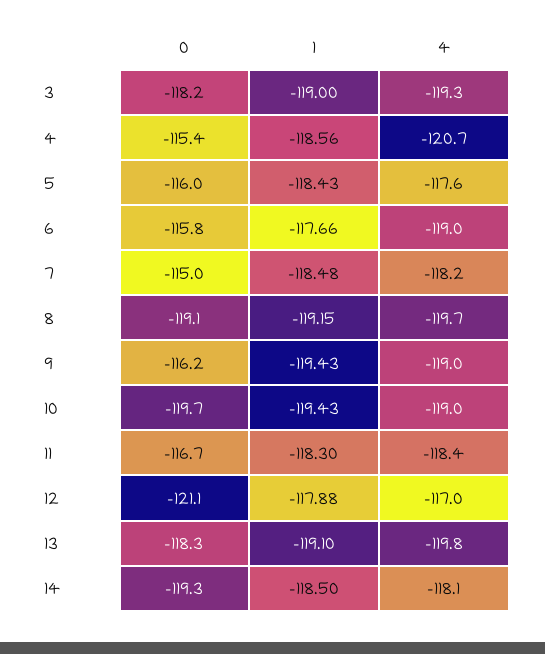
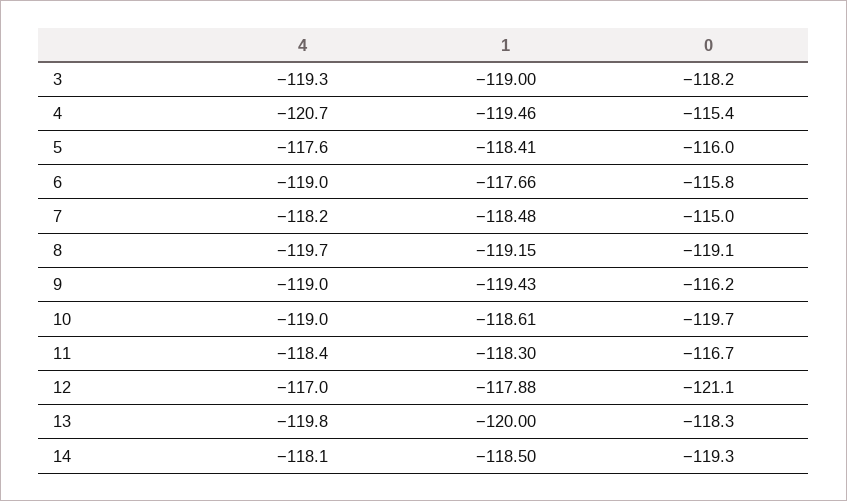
  {
    "0": {
      "3": -118.2,
      "4": -115.4,
      "5": -116,
      "6": -115.8,
      "7": -115,
      "8": -119.1,
      "9": -116.2,
      "10": -119.7,
      "11": -116.7,
      "12": -121.1,
      "13": -118.3,
      "14": -119.3
    },
    "1": {
      "3": -119,
-     "4": -118.56,
+     "4": -119.46,
-     "5": -118.43,
+     "5": -118.41,
      "6": -117.66,
      "7": -118.48,
      "8": -119.15,
      "9": -119.43,
-     "10": -119.43,
+     "10": -118.61,
      "11": -118.3,
      "12": -117.88,
-     "13": -119.1,
+     "13": -120,
      "14": -118.5
    },
    "4": {
      "3": -119.3,
      "4": -120.7,
      "5": -117.6,
      "6": -119,
      "7": -118.2,
      "8": -119.7,
      "9": -119,
      "10": -119,
      "11": -118.4,
      "12": -117,
      "13": -119.8,
      "14": -118.1
    }
  }

